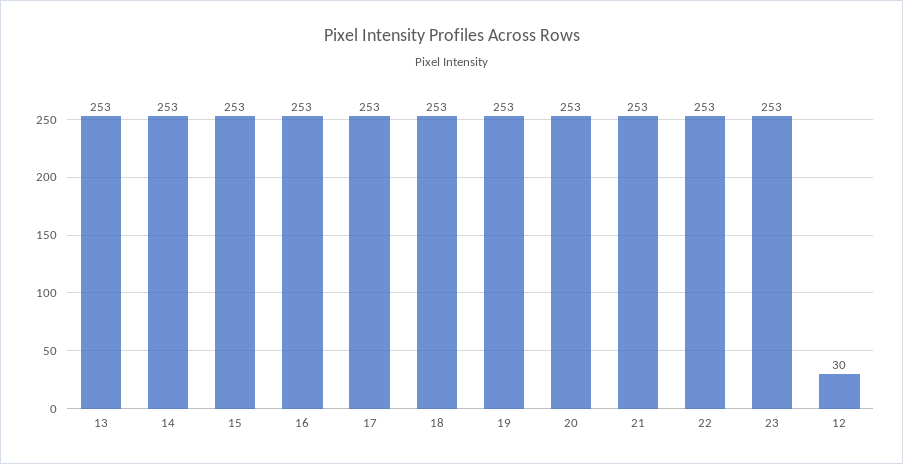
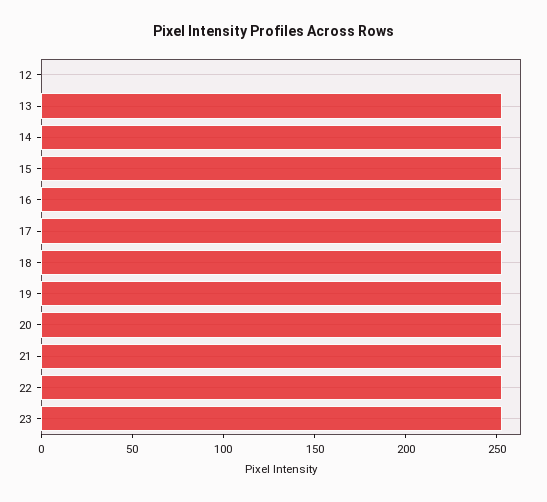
  {
    "13": 253,
    "14": 253,
    "15": 253,
    "16": 253,
    "17": 253,
    "18": 253,
    "19": 253,
    "20": 253,
    "21": 253,
    "22": 253,
    "23": 253,
-   "12": 30
+   "12": 0
  }

